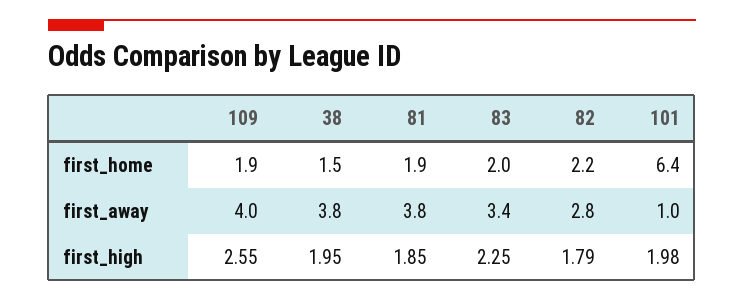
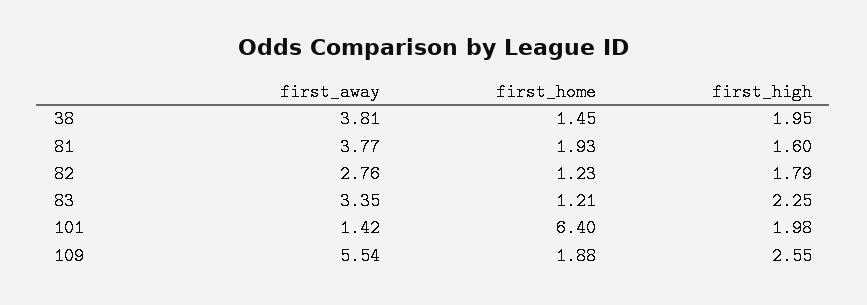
  {
    "109": {
      "first_home": 1.88,
-     "first_away": 4,
+     "first_away": 5.54,
      "first_high": 2.55
    },
    "38": {
      "first_home": 1.45,
      "first_away": 3.81,
      "first_high": 1.95
    },
    "81": {
      "first_home": 1.93,
      "first_away": 3.77,
-     "first_high": 1.85
+     "first_high": 1.6
    },
    "83": {
-     "first_home": 2,
+     "first_home": 1.21,
      "first_away": 3.35,
      "first_high": 2.25
    },
    "82": {
-     "first_home": 2.2,
+     "first_home": 1.23,
      "first_away": 2.76,
      "first_high": 1.79
    },
    "101": {
      "first_home": 6.4,
-     "first_away": 1,
+     "first_away": 1.42,
      "first_high": 1.98
    }
  }

